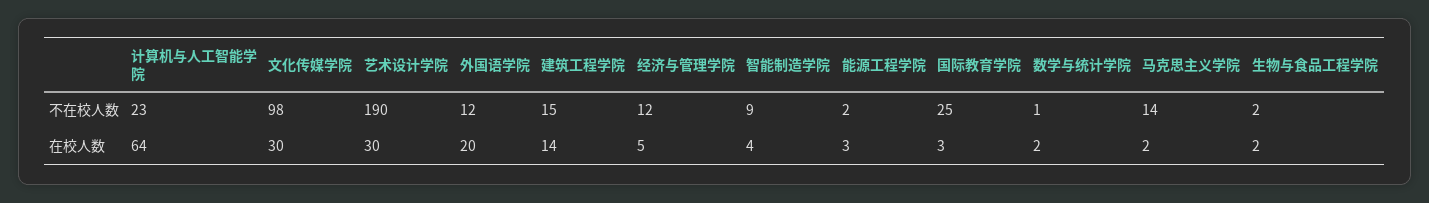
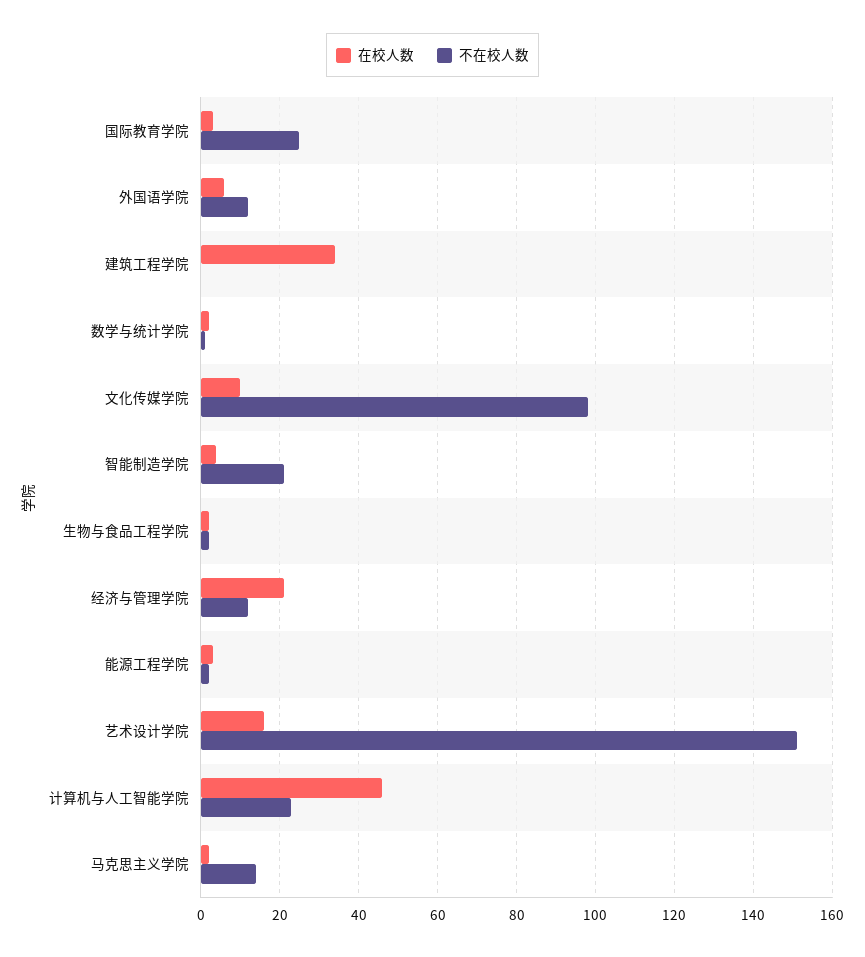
  {
    "不在校人数": {
      "计算机与人工智能学院": 23,
      "文化传媒学院": 98,
-     "艺术设计学院": 190,
+     "艺术设计学院": 150,
      "外国语学院": 12,
-     "建筑工程学院": 15,
+     "建筑工程学院": 0,
      "经济与管理学院": 12,
-     "智能制造学院": 9,
+     "智能制造学院": 20,
      "能源工程学院": 2,
      "国际教育学院": 25,
      "数学与统计学院": 1,
      "马克思主义学院": 14,
      "生物与食品工程学院": 2
    },
    "在校人数": {
-     "计算机与人工智能学院": 64,
+     "计算机与人工智能学院": 45,
-     "文化传媒学院": 30,
+     "文化传媒学院": 10,
-     "艺术设计学院": 30,
+     "艺术设计学院": 15,
-     "外国语学院": 20,
+     "外国语学院": 5,
-     "建筑工程学院": 14,
+     "建筑工程学院": 35,
-     "经济与管理学院": 5,
+     "经济与管理学院": 20,
      "智能制造学院": 4,
      "能源工程学院": 3,
      "国际教育学院": 3,
      "数学与统计学院": 2,
      "马克思主义学院": 2,
      "生物与食品工程学院": 2
    }
  }

